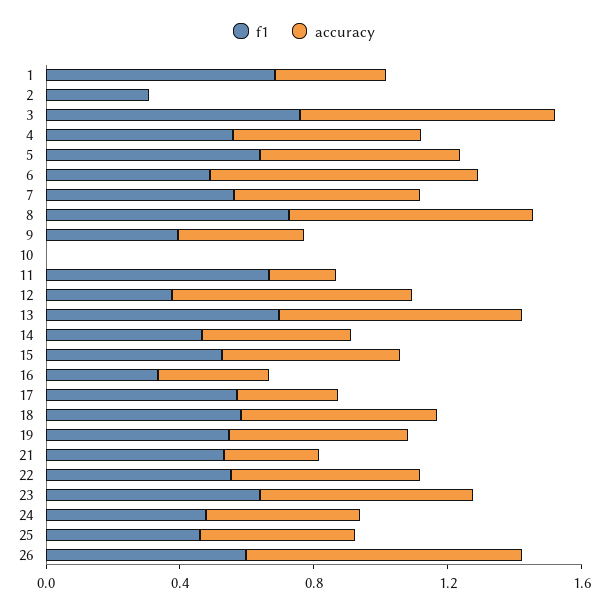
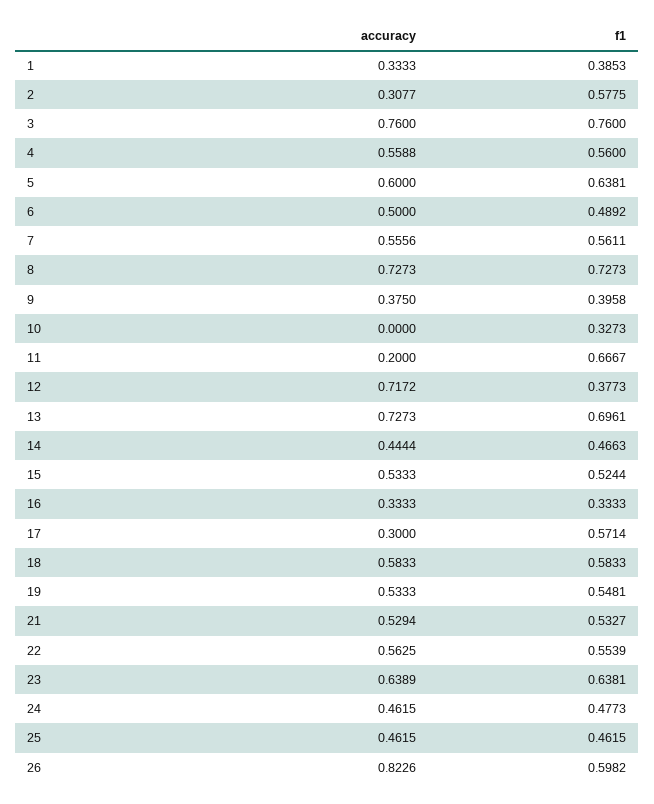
  {
    "f1": {
-     "1": 0.7,
+     "1": 0.3853,
-     "2": 0.3,
+     "2": 0.5775,
      "3": 0.76,
      "4": 0.56,
      "5": 0.6381,
      "6": 0.4892,
      "7": 0.5611,
      "8": 0.7273,
      "9": 0.3958,
-     "10": 0,
+     "10": 0.3273,
      "11": 0.6667,
      "12": 0.3773,
      "13": 0.6961,
      "14": 0.4663,
      "15": 0.5244,
      "16": 0.3333,
      "17": 0.5714,
      "18": 0.5833,
      "19": 0.5481,
      "21": 0.5327,
      "22": 0.5539,
      "23": 0.6381,
      "24": 0.4773,
      "25": 0.4615,
      "26": 0.5982
    },
    "accuracy": {
      "1": 0.3333,
-     "2": 0,
+     "2": 0.3077,
      "3": 0.76,
      "4": 0.5588,
      "5": 0.6,
-     "6": 0.8,
+     "6": 0.5,
      "7": 0.5556,
      "8": 0.7273,
      "9": 0.375,
      "10": 0,
      "11": 0.2,
      "12": 0.7172,
      "13": 0.7273,
      "14": 0.4444,
      "15": 0.5333,
      "16": 0.3333,
      "17": 0.3,
      "18": 0.5833,
      "19": 0.5333,
-     "21": 0.3,
+     "21": 0.5294,
      "22": 0.5625,
      "23": 0.6389,
      "24": 0.4615,
      "25": 0.4615,
      "26": 0.8226
    }
  }

